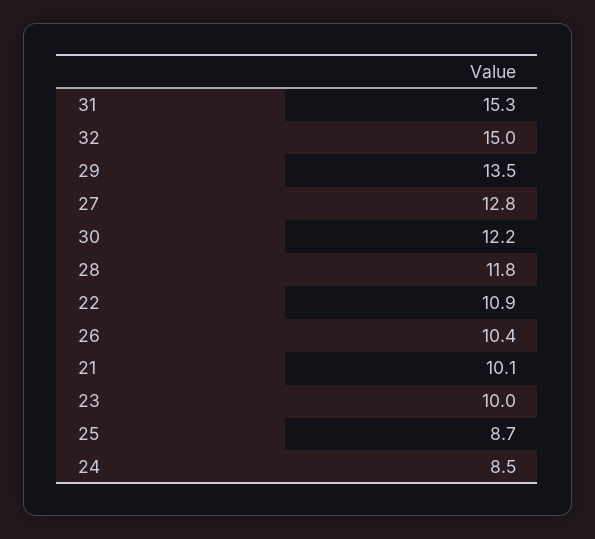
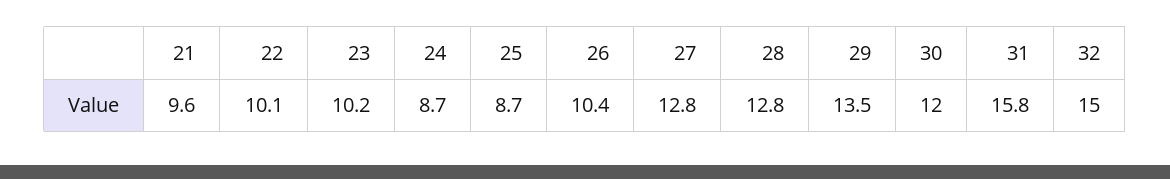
  {
-   "31": 15.3,
+   "31": 15.8,
    "32": 15,
    "29": 13.5,
    "27": 12.8,
-   "30": 12.2,
+   "30": 12,
-   "28": 11.8,
+   "28": 12.8,
-   "22": 10.9,
+   "22": 10.1,
    "26": 10.4,
-   "21": 10.1,
+   "21": 9.6,
-   "23": 10,
+   "23": 10.2,
    "25": 8.7,
-   "24": 8.5
+   "24": 8.7
  }

